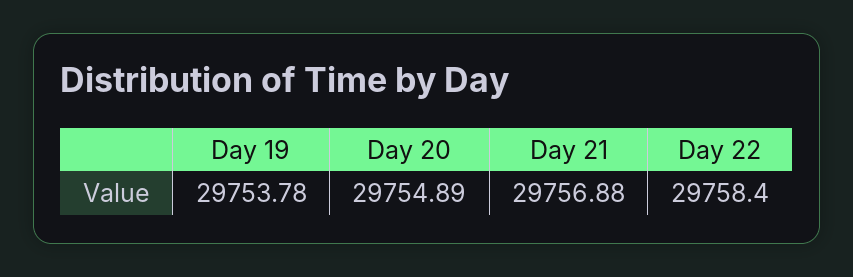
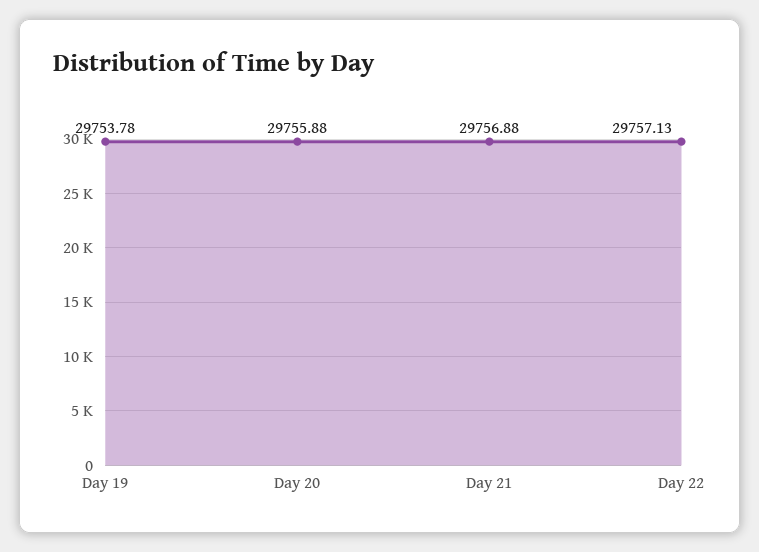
  {
    "Day 19": 29753.78,
-   "Day 20": 29754.89,
+   "Day 20": 29755.88,
    "Day 21": 29756.88,
-   "Day 22": 29758.4
+   "Day 22": 29757.13
  }

